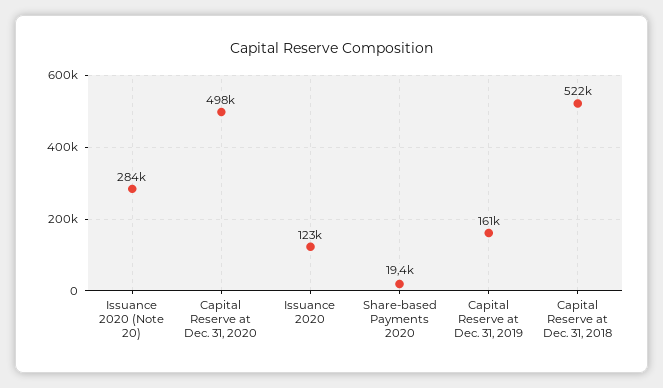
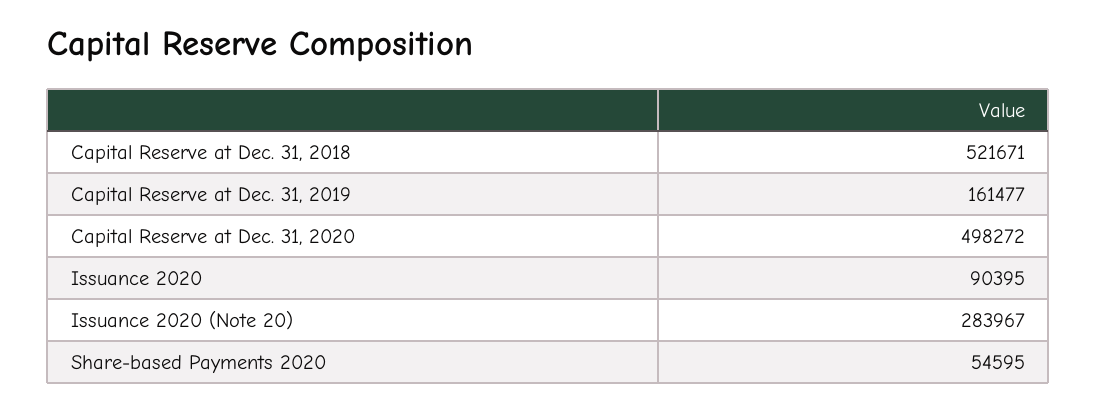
  {
    "Issuance 2020 (Note 20)": 283967,
    "Capital Reserve at Dec. 31, 2020": 498272,
-   "Issuance 2020": 123000,
+   "Issuance 2020": 90395,
-   "Share-based Payments 2020": 19400,
+   "Share-based Payments 2020": 54595,
    "Capital Reserve at Dec. 31, 2019": 161477,
    "Capital Reserve at Dec. 31, 2018": 521671
  }

